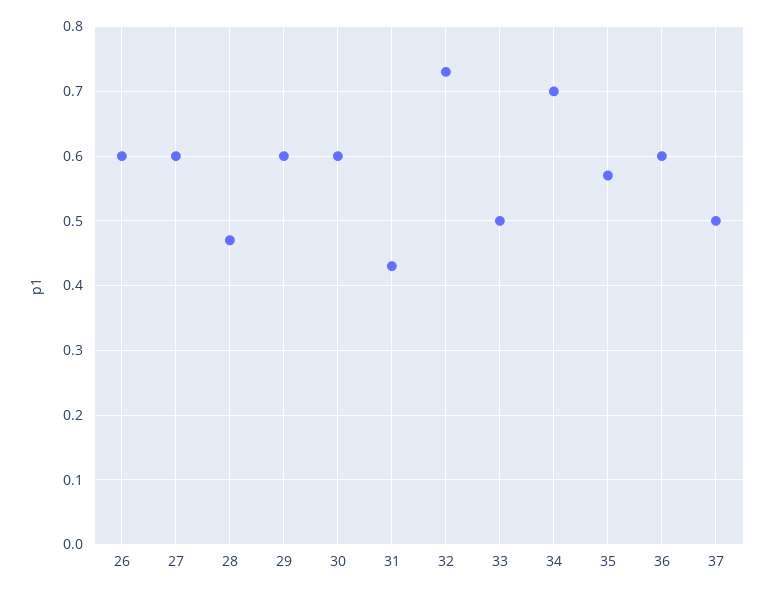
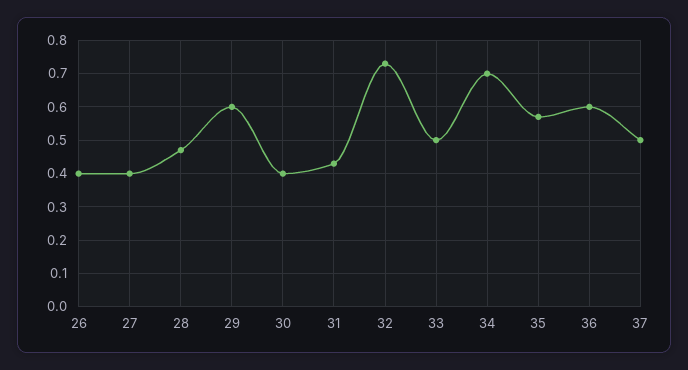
  {
-   "26": 0.6,
+   "26": 0.4,
-   "27": 0.6,
+   "27": 0.4,
    "28": 0.47,
    "29": 0.6,
-   "30": 0.6,
+   "30": 0.4,
    "31": 0.43,
    "32": 0.73,
    "33": 0.5,
    "34": 0.7,
    "35": 0.57,
    "36": 0.6,
    "37": 0.5
  }

